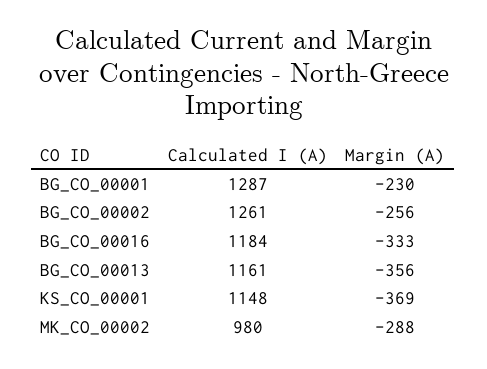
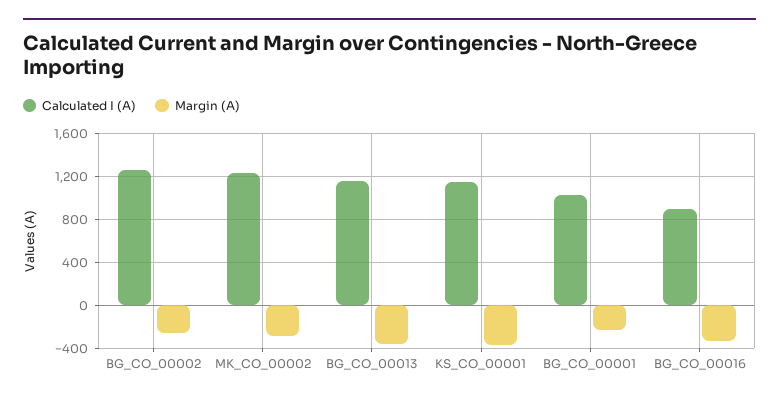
  {
    "Calculated I (A)": {
-     "BG_CO_00001": 1287,
+     "BG_CO_00001": 1000,
      "BG_CO_00002": 1261,
-     "BG_CO_00016": 1184,
+     "BG_CO_00016": 900,
      "BG_CO_00013": 1161,
      "KS_CO_00001": 1148,
-     "MK_CO_00002": 980
+     "MK_CO_00002": 1200
    },
    "Margin (A)": {
      "BG_CO_00001": -230,
      "BG_CO_00002": -256,
      "BG_CO_00016": -333,
      "BG_CO_00013": -356,
      "KS_CO_00001": -369,
      "MK_CO_00002": -288
    }
  }

